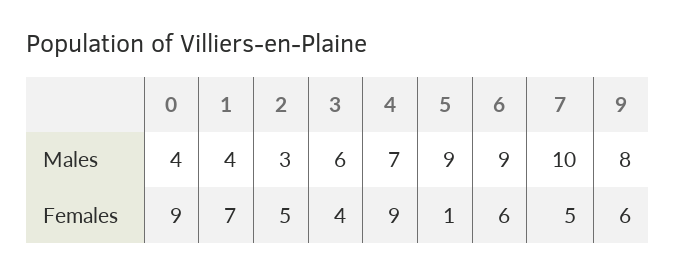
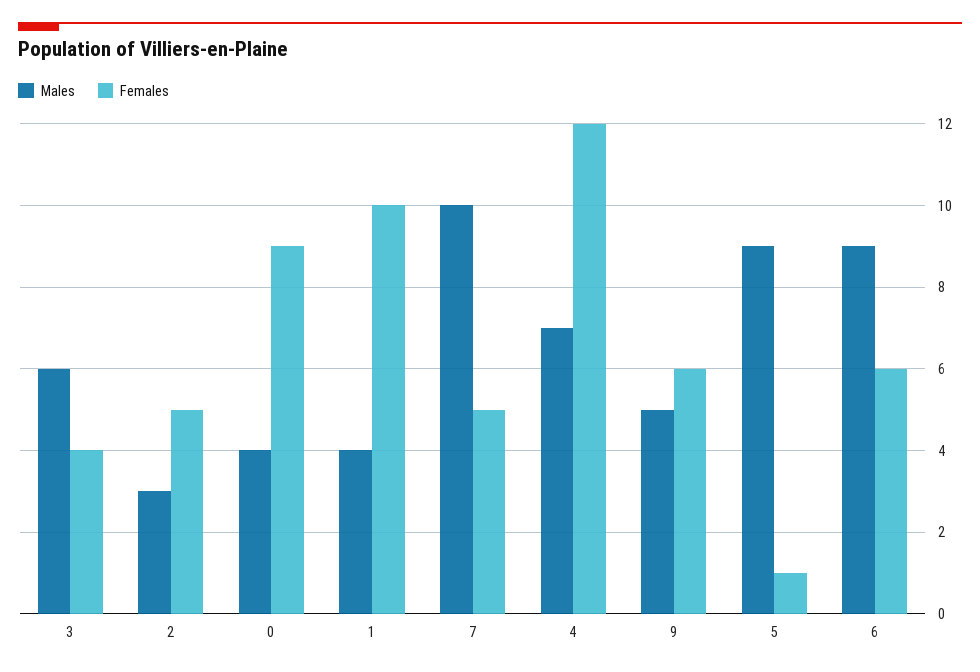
  {
    "Males": {
      "0": 4,
      "1": 4,
      "2": 3,
      "3": 6,
      "4": 7,
      "5": 9,
      "6": 9,
      "7": 10,
-     "9": 8
+     "9": 5
    },
    "Females": {
      "0": 9,
-     "1": 7,
+     "1": 10,
      "2": 5,
      "3": 4,
-     "4": 9,
+     "4": 12,
      "5": 1,
      "6": 6,
      "7": 5,
      "9": 6
    }
  }

